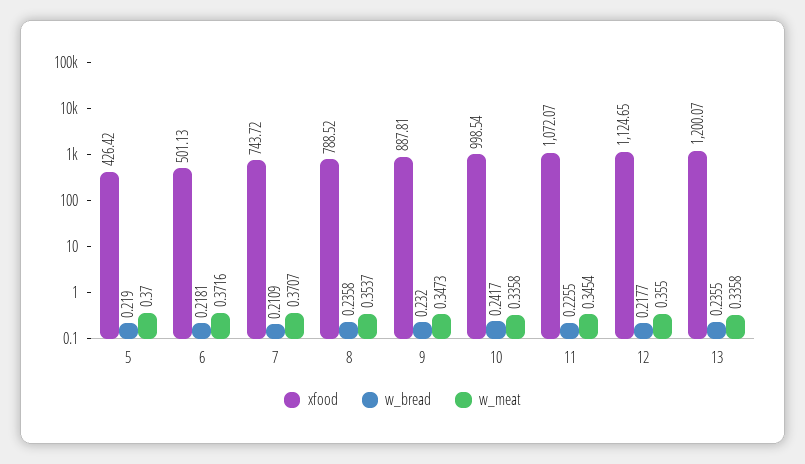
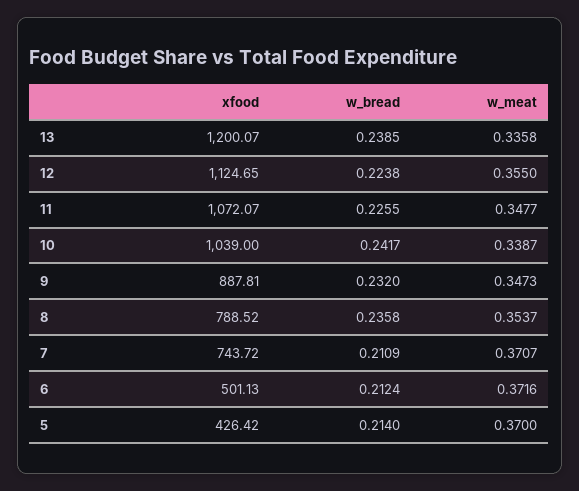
  {
    "xfood": {
      "5": 426.42,
      "6": 501.13,
      "7": 743.72,
      "8": 788.52,
      "9": 887.81,
-     "10": 998.54,
+     "10": 1039,
      "11": 1072.07,
      "12": 1124.65,
      "13": 1200.07
    },
    "w_bread": {
-     "5": 0.219,
+     "5": 0.214,
-     "6": 0.2181,
+     "6": 0.2124,
      "7": 0.2109,
      "8": 0.2358,
      "9": 0.232,
      "10": 0.2417,
      "11": 0.2255,
-     "12": 0.2177,
+     "12": 0.2238,
-     "13": 0.2355
+     "13": 0.2385
    },
    "w_meat": {
      "5": 0.37,
      "6": 0.3716,
      "7": 0.3707,
      "8": 0.3537,
      "9": 0.3473,
-     "10": 0.3358,
+     "10": 0.3387,
-     "11": 0.3454,
+     "11": 0.3477,
      "12": 0.355,
      "13": 0.3358
    }
  }

